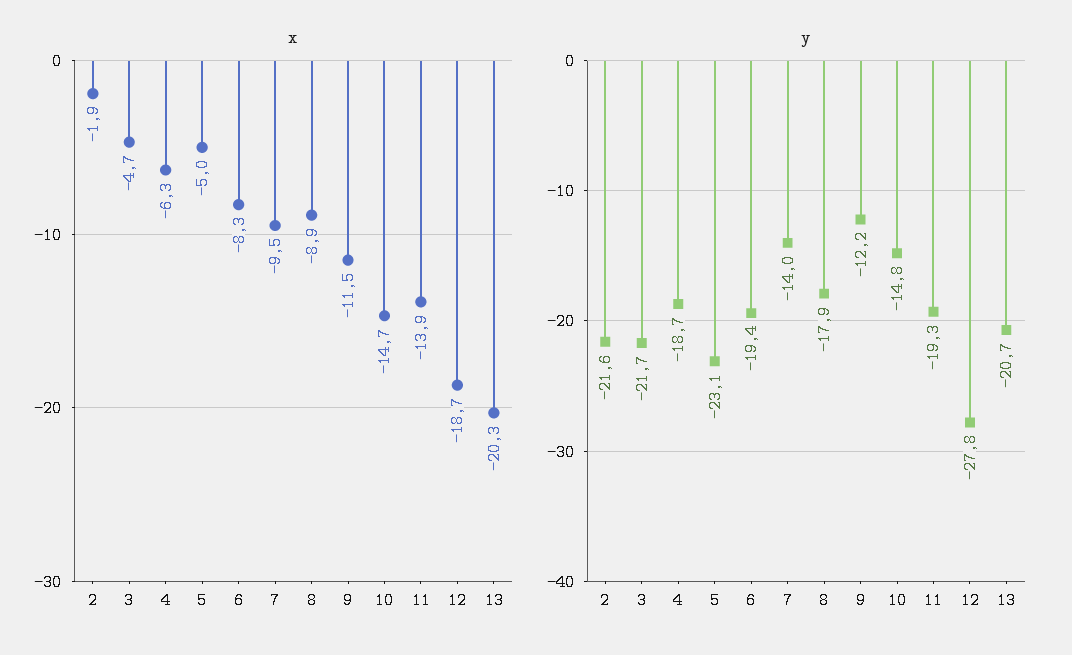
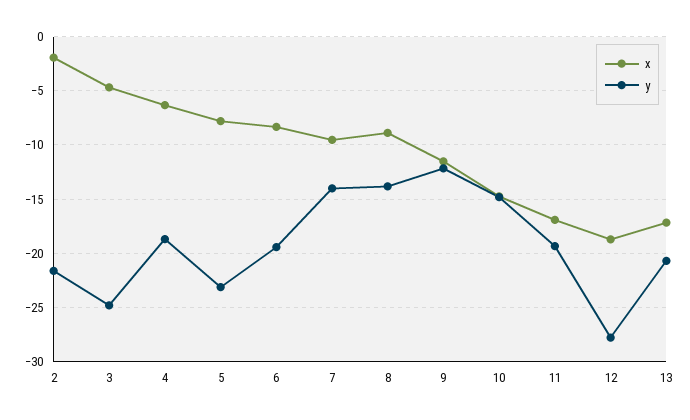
  {
    "x": {
      "2": -1.9,
      "3": -4.7,
      "4": -6.3,
-     "5": -5,
+     "5": -8,
      "6": -8.3,
      "7": -9.5,
      "8": -8.9,
      "9": -11.5,
      "10": -14.7,
-     "11": -13.9,
+     "11": -17,
      "12": -18.7,
-     "13": -20.3
+     "13": -17
    },
    "y": {
      "2": -21.6,
-     "3": -21.7,
+     "3": -25,
      "4": -18.7,
      "5": -23.1,
      "6": -19.4,
      "7": -14,
-     "8": -17.9,
+     "8": -14,
      "9": -12.2,
      "10": -14.8,
      "11": -19.3,
      "12": -27.8,
      "13": -20.7
    }
  }

